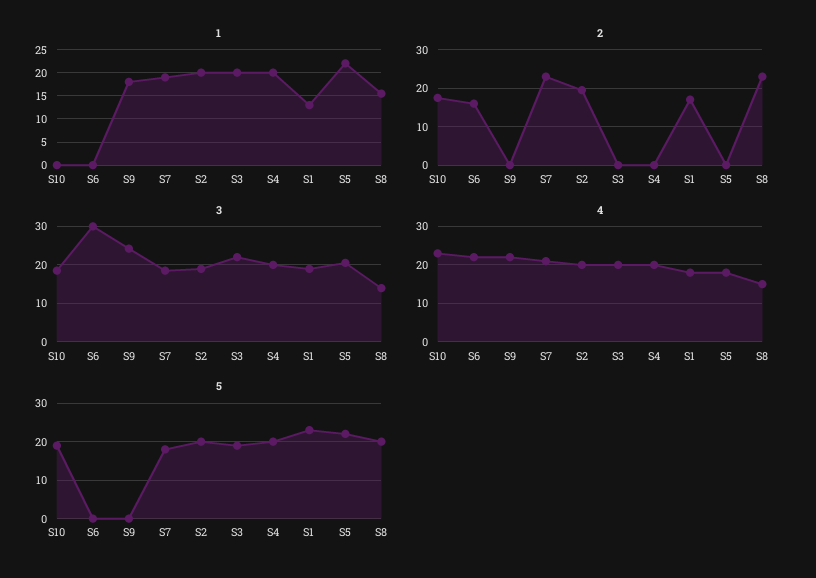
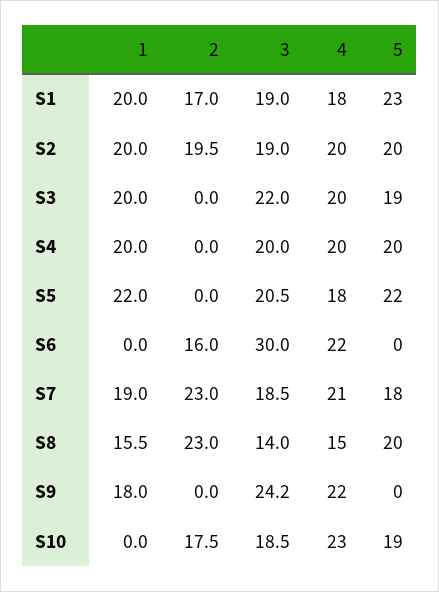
  {
    "1": {
      "S10": 0,
      "S6": 0,
      "S9": 18,
      "S7": 19,
      "S2": 20,
      "S3": 20,
      "S4": 20,
-     "S1": 12.5,
+     "S1": 20,
      "S5": 22,
      "S8": 15.5
    },
    "2": {
      "S10": 17.5,
      "S6": 16,
      "S9": 0,
      "S7": 23,
      "S2": 19.5,
      "S3": 0,
      "S4": 0,
      "S1": 17,
      "S5": 0,
      "S8": 23
    },
    "3": {
      "S10": 18.5,
      "S6": 30,
      "S9": 24.2,
      "S7": 18.5,
      "S2": 19,
      "S3": 22,
      "S4": 20,
      "S1": 19,
      "S5": 20.5,
      "S8": 14
    },
    "4": {
      "S10": 23,
      "S6": 22,
      "S9": 22,
      "S7": 21,
      "S2": 20,
      "S3": 20,
      "S4": 20,
      "S1": 18,
      "S5": 18,
      "S8": 15
    },
    "5": {
      "S10": 19,
      "S6": 0,
      "S9": 0,
      "S7": 18,
      "S2": 20,
      "S3": 19,
      "S4": 20,
      "S1": 23,
      "S5": 22,
      "S8": 20
    }
  }

